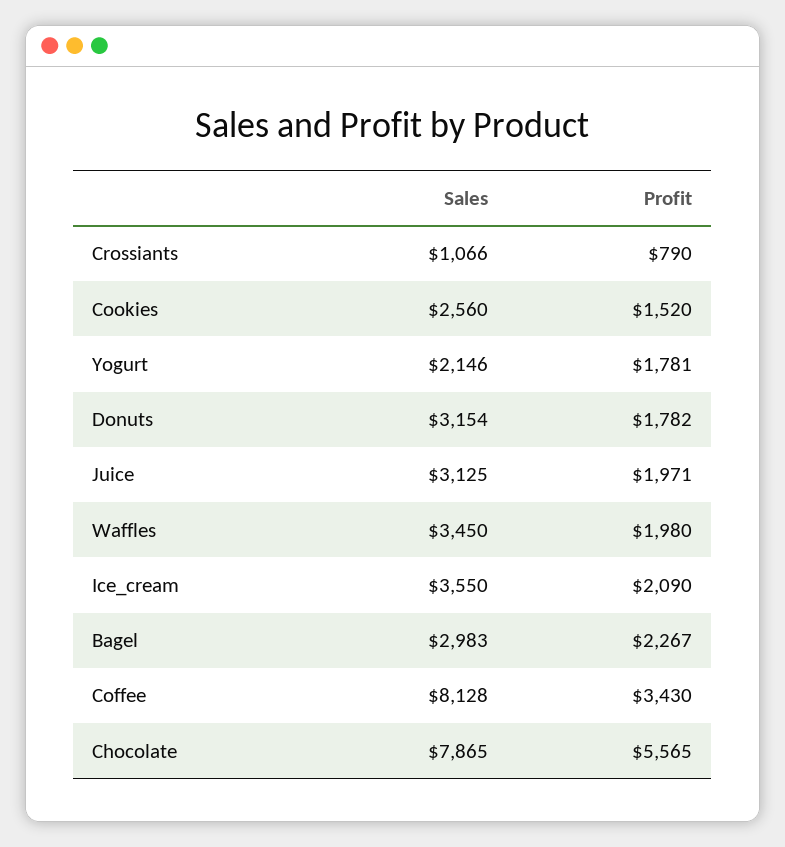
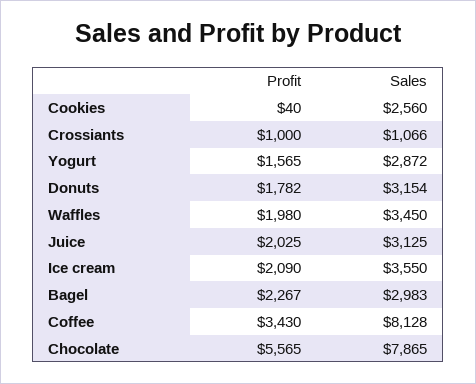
  {
    "Sales": {
      "Crossiants": 1066,
      "Cookies": 2560,
-     "Yogurt": 2146,
+     "Yogurt": 2872,
      "Donuts": 3154,
      "Juice": 3125,
      "Waffles": 3450,
      "Ice_cream": 3550,
      "Bagel": 2983,
      "Coffee": 8128,
      "Chocolate": 7865
    },
    "Profit": {
-     "Crossiants": 790,
+     "Crossiants": 1000,
-     "Cookies": 1520,
+     "Cookies": 40,
-     "Yogurt": 1781,
+     "Yogurt": 1565,
      "Donuts": 1782,
-     "Juice": 1971,
+     "Juice": 2025,
      "Waffles": 1980,
      "Ice_cream": 2090,
      "Bagel": 2267,
      "Coffee": 3430,
      "Chocolate": 5565
    }
  }

